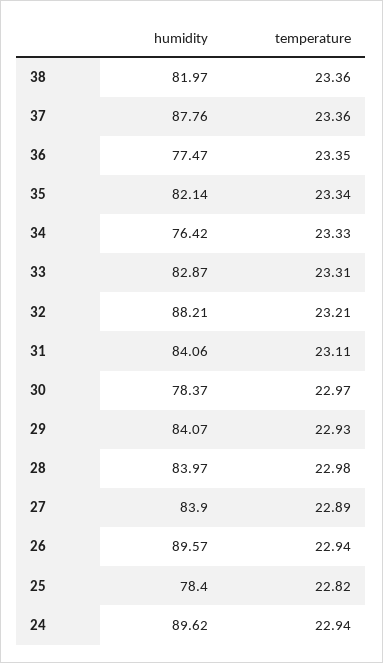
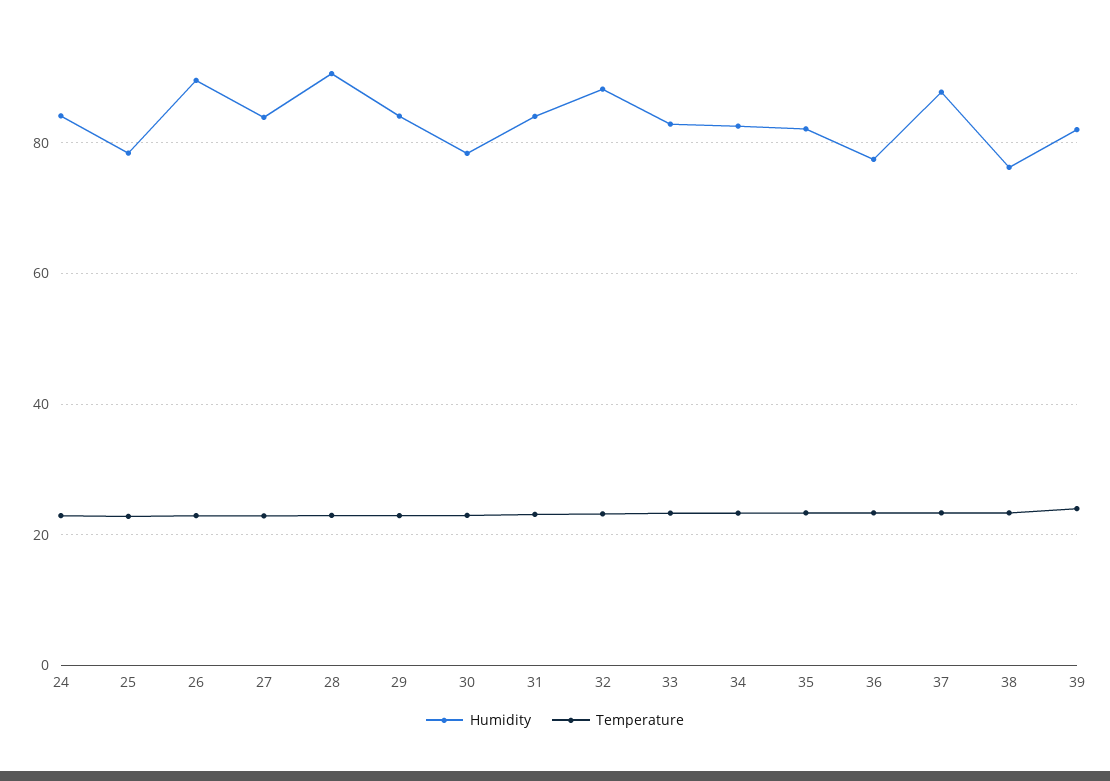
  {
    "humidity": {
-     "38": 81.97,
+     "38": 76,
      "37": 87.76,
      "36": 77.47,
      "35": 82.14,
-     "34": 76.42,
+     "34": 82,
      "33": 82.87,
      "32": 88.21,
      "31": 84.06,
      "30": 78.37,
      "29": 84.07,
-     "28": 83.97,
+     "28": 90,
      "27": 83.9,
      "26": 89.57,
      "25": 78.4,
-     "24": 89.62
+     "24": 84,
+     "39": 82
    },
    "temperature": {
      "38": 23.36,
      "37": 23.36,
      "36": 23.35,
      "35": 23.34,
      "34": 23.33,
      "33": 23.31,
      "32": 23.21,
      "31": 23.11,
      "30": 22.97,
      "29": 22.93,
      "28": 22.98,
      "27": 22.89,
      "26": 22.94,
      "25": 22.82,
-     "24": 22.94
+     "24": 22.94,
+     "39": 24
    }
  }

